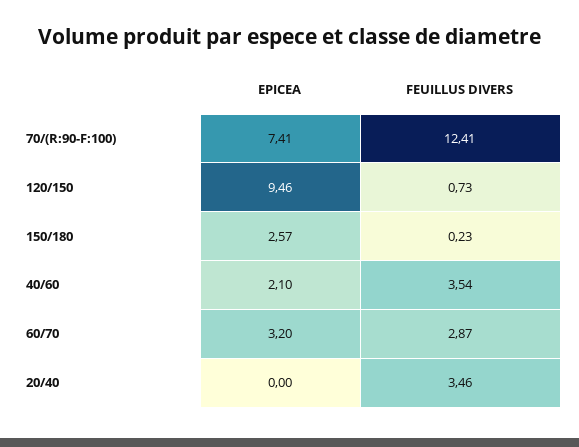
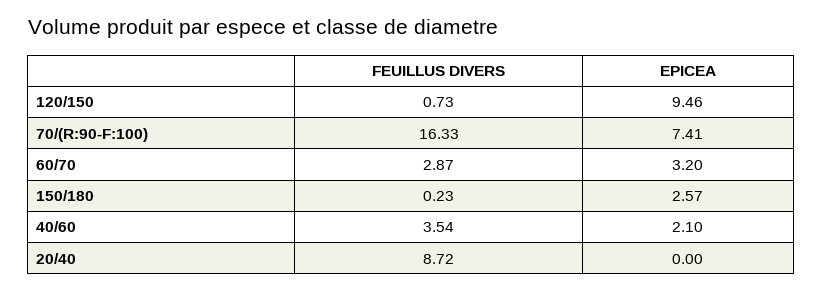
  {
    "EPICEA": {
      "70/(R:90-F:100)": 7.41,
      "120/150": 9.46,
      "150/180": 2.57,
      "40/60": 2.1,
      "60/70": 3.2,
      "20/40": 0
    },
    "FEUILLUS DIVERS": {
-     "70/(R:90-F:100)": 12.41,
+     "70/(R:90-F:100)": 16.33,
      "120/150": 0.73,
      "150/180": 0.23,
      "40/60": 3.54,
      "60/70": 2.87,
-     "20/40": 3.46
+     "20/40": 8.72
    }
  }

